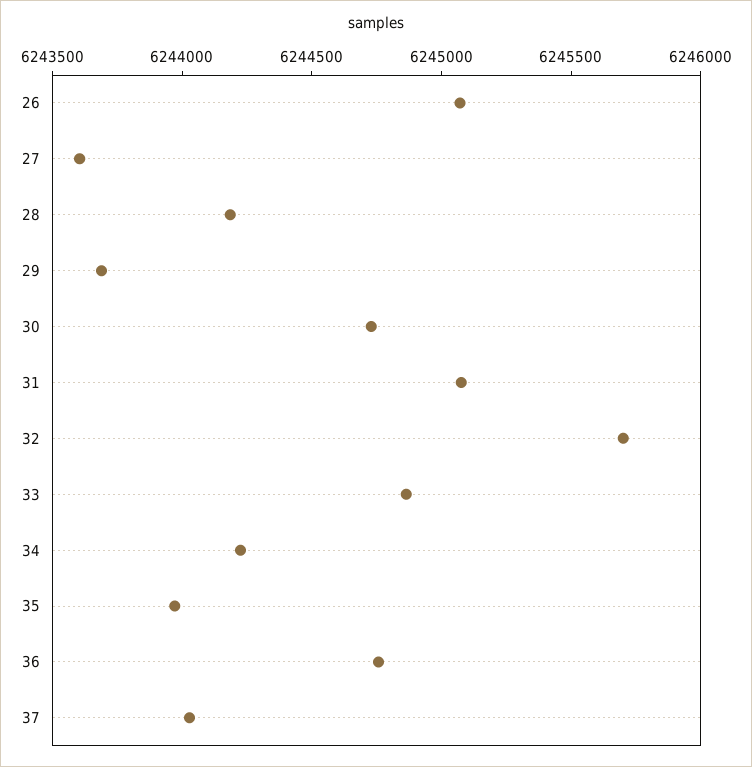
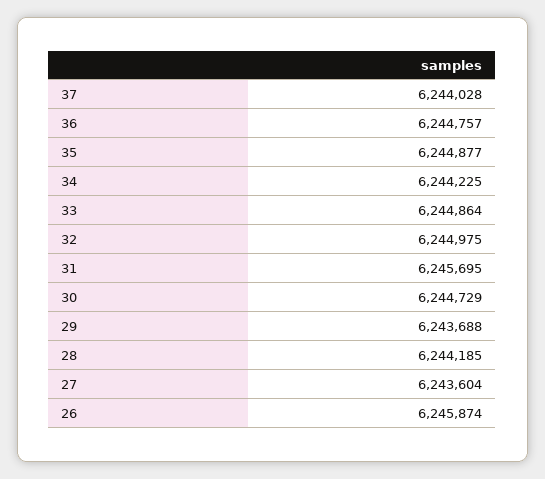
  {
-   "26": 6245100,
+   "26": 6245874,
    "27": 6243604,
    "28": 6244185,
    "29": 6243688,
    "30": 6244729,
-   "31": 6245100,
+   "31": 6245695,
-   "32": 6245700,
+   "32": 6244975,
    "33": 6244864,
    "34": 6244225,
-   "35": 6244000,
+   "35": 6244877,
    "36": 6244757,
    "37": 6244028
  }

